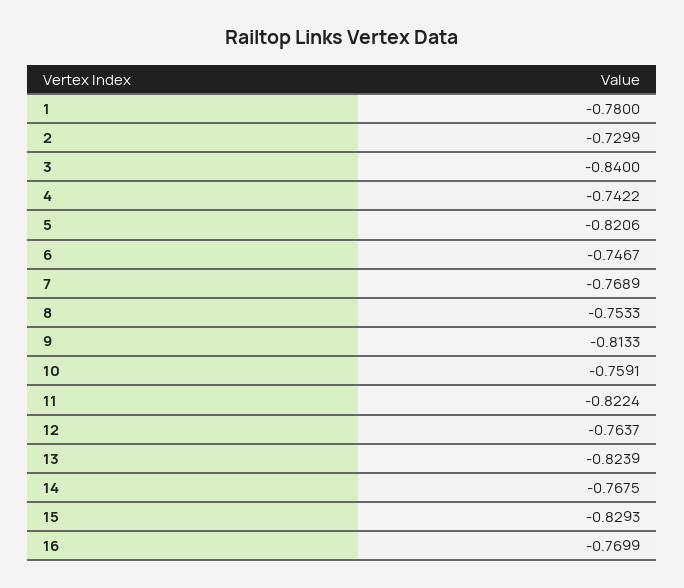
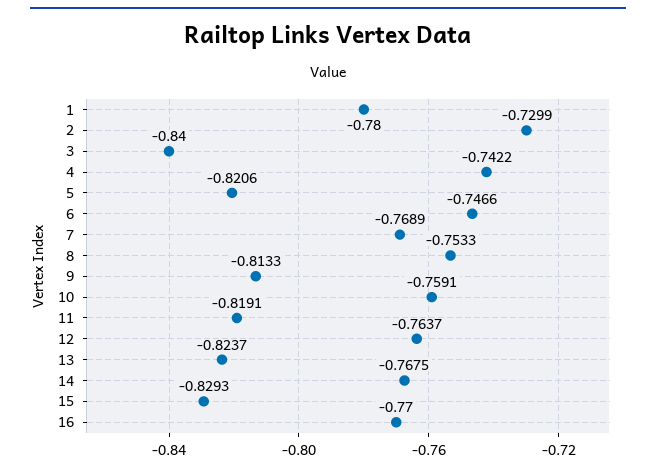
  {
    "1": -0.78,
    "2": -0.7299,
    "3": -0.84,
    "4": -0.7422,
    "5": -0.8206,
-   "6": -0.7467,
+   "6": -0.7466,
    "7": -0.7689,
    "8": -0.7533,
    "9": -0.8133,
    "10": -0.7591,
-   "11": -0.8224,
+   "11": -0.8191,
    "12": -0.7637,
-   "13": -0.8239,
+   "13": -0.8237,
    "14": -0.7675,
    "15": -0.8293,
-   "16": -0.7699
+   "16": -0.77
  }

